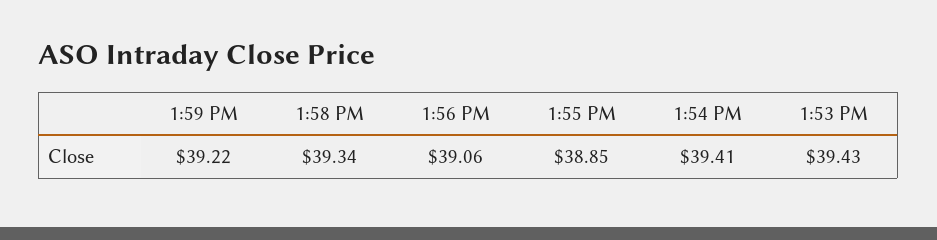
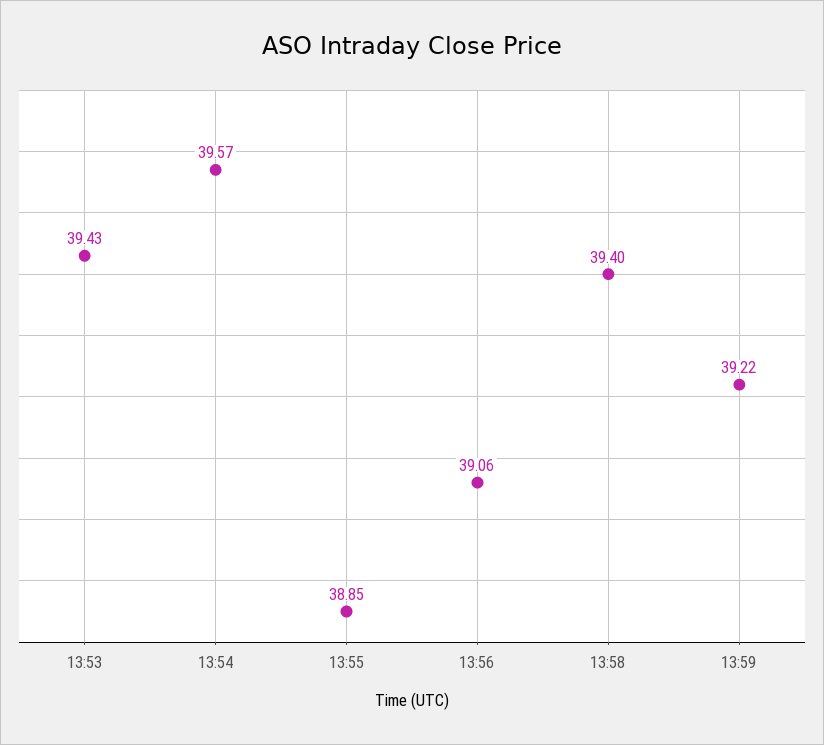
  {
    "1:59 PM": 39.22,
-   "1:58 PM": 39.34,
+   "1:58 PM": 39.4,
    "1:56 PM": 39.06,
    "1:55 PM": 38.85,
-   "1:54 PM": 39.41,
+   "1:54 PM": 39.57,
    "1:53 PM": 39.43
  }

